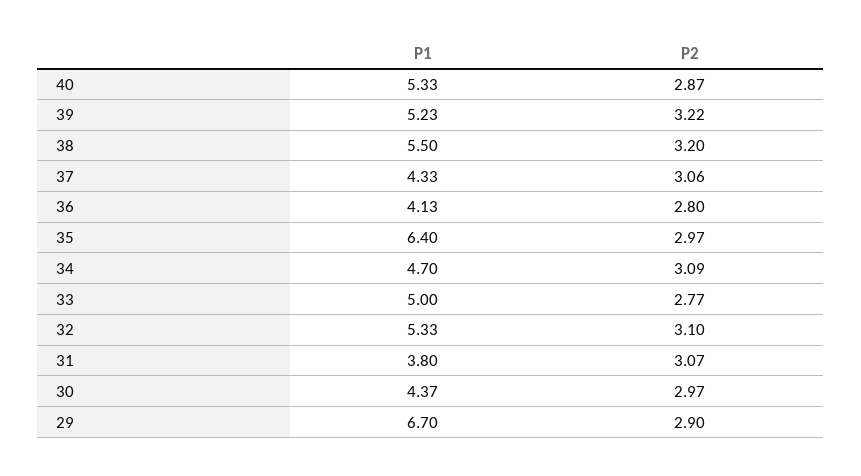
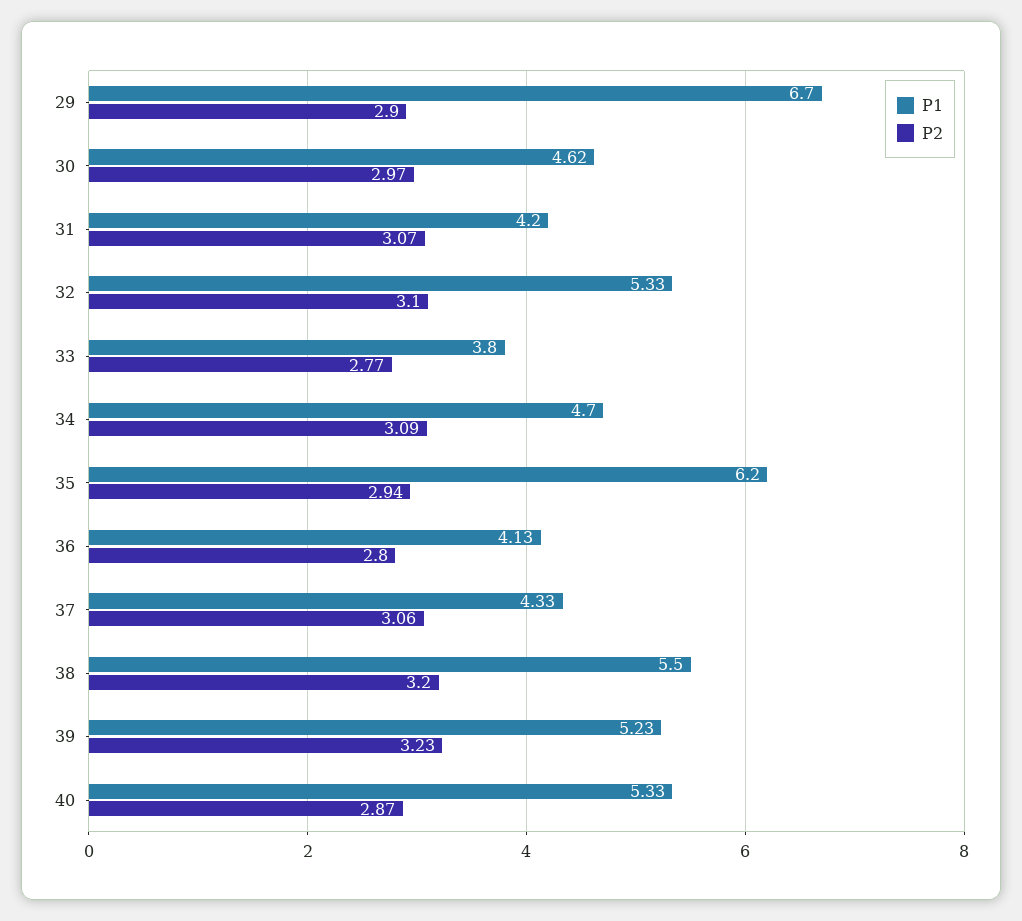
  {
    "P1": {
      "40": 5.33,
      "39": 5.23,
      "38": 5.5,
      "37": 4.33,
      "36": 4.13,
-     "35": 6.4,
+     "35": 6.2,
      "34": 4.7,
-     "33": 5,
+     "33": 3.8,
      "32": 5.33,
-     "31": 3.8,
+     "31": 4.2,
-     "30": 4.37,
+     "30": 4.62,
      "29": 6.7
    },
    "P2": {
      "40": 2.87,
-     "39": 3.22,
+     "39": 3.23,
      "38": 3.2,
      "37": 3.06,
      "36": 2.8,
-     "35": 2.97,
+     "35": 2.94,
      "34": 3.09,
      "33": 2.77,
      "32": 3.1,
      "31": 3.07,
      "30": 2.97,
      "29": 2.9
    }
  }

